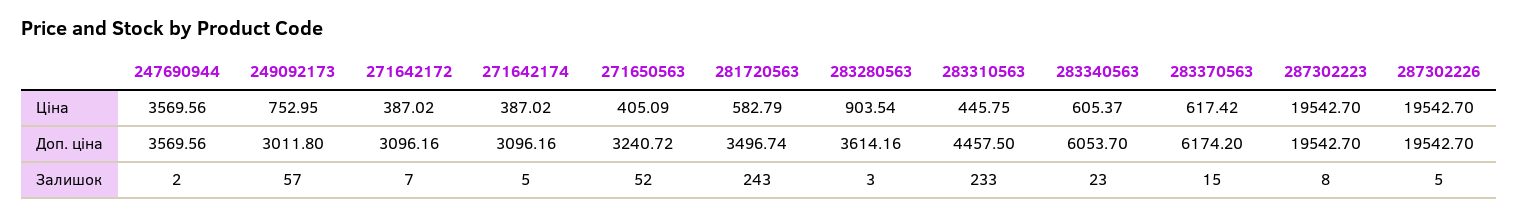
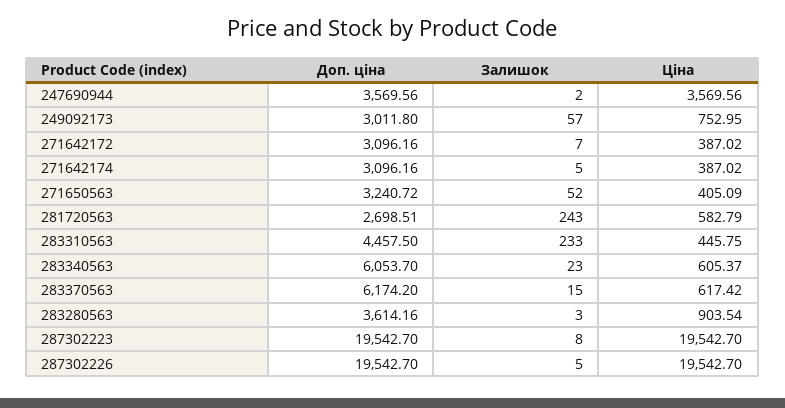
  {
    "247690944": {
      "Ціна": 3569.56,
      "Доп. ціна": 3569.56,
      "Залишок": 2
    },
    "249092173": {
      "Ціна": 752.95,
      "Доп. ціна": 3011.8,
      "Залишок": 57
    },
    "271642172": {
      "Ціна": 387.02,
      "Доп. ціна": 3096.16,
      "Залишок": 7
    },
    "271642174": {
      "Ціна": 387.02,
      "Доп. ціна": 3096.16,
      "Залишок": 5
    },
    "271650563": {
      "Ціна": 405.09,
      "Доп. ціна": 3240.72,
      "Залишок": 52
    },
    "281720563": {
      "Ціна": 582.79,
-     "Доп. ціна": 3496.74,
+     "Доп. ціна": 2698.51,
      "Залишок": 243
    },
    "283280563": {
      "Ціна": 903.54,
      "Доп. ціна": 3614.16,
      "Залишок": 3
    },
    "283310563": {
      "Ціна": 445.75,
      "Доп. ціна": 4457.5,
      "Залишок": 233
    },
    "283340563": {
      "Ціна": 605.37,
      "Доп. ціна": 6053.7,
      "Залишок": 23
    },
    "283370563": {
      "Ціна": 617.42,
      "Доп. ціна": 6174.2,
      "Залишок": 15
    },
    "287302223": {
      "Ціна": 19542.7,
      "Доп. ціна": 19542.7,
      "Залишок": 8
    },
    "287302226": {
      "Ціна": 19542.7,
      "Доп. ціна": 19542.7,
      "Залишок": 5
    }
  }

